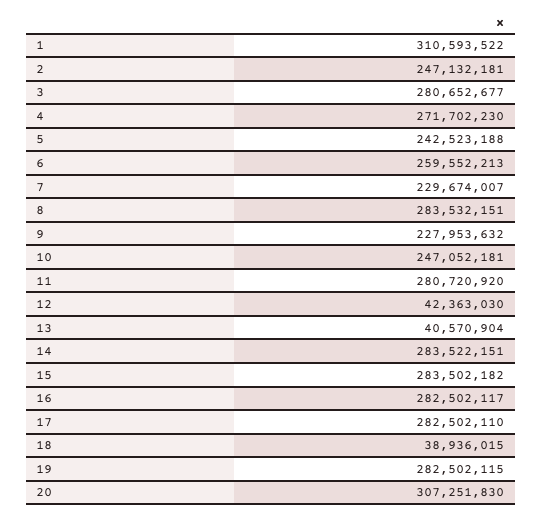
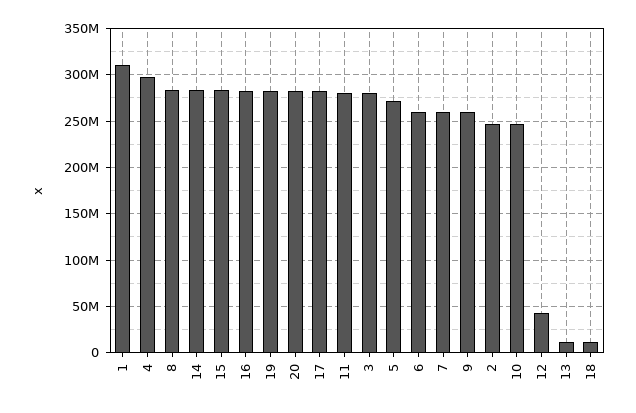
  {
    "1": 310593522,
    "2": 247132181,
    "3": 280652677,
-   "4": 271702230,
+   "4": 300000000,
-   "5": 242523188,
+   "5": 270000000,
    "6": 259552213,
-   "7": 229674007,
+   "7": 260000000,
    "8": 283532151,
-   "9": 227953632,
+   "9": 260000000,
    "10": 247052181,
    "11": 280720920,
    "12": 42363030,
-   "13": 40570904,
+   "13": 10000000,
    "14": 283522151,
    "15": 283502182,
    "16": 282502117,
    "17": 282502110,
-   "18": 38936015,
+   "18": 10000000,
    "19": 282502115,
-   "20": 307251830
+   "20": 280000000
  }

